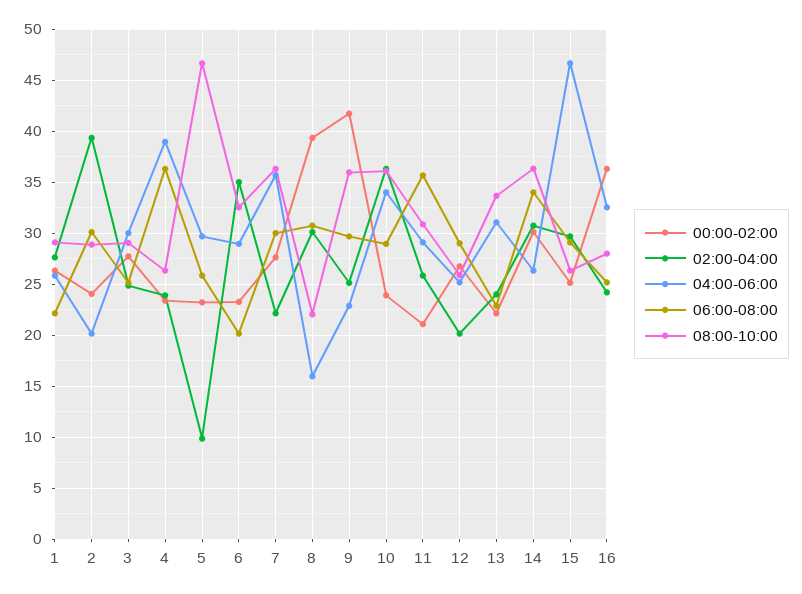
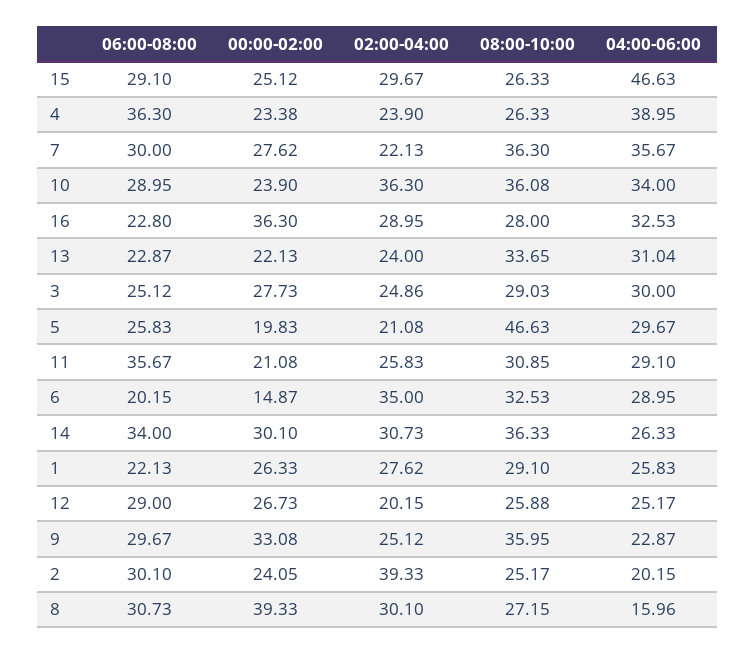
  {
    "00:00-02:00": {
      "1": 26.33,
      "2": 24.05,
      "3": 27.73,
      "4": 23.38,
-     "5": 23,
+     "5": 19.83,
-     "6": 23,
+     "6": 14.87,
      "7": 27.62,
      "8": 39.33,
-     "9": 42,
+     "9": 33.08,
      "10": 23.9,
      "11": 21.08,
      "12": 26.73,
      "13": 22.13,
      "14": 30.1,
      "15": 25.12,
      "16": 36.3
    },
    "02:00-04:00": {
      "1": 27.62,
      "2": 39.33,
      "3": 24.86,
      "4": 23.9,
-     "5": 10,
+     "5": 21.08,
      "6": 35,
      "7": 22.13,
      "8": 30.1,
      "9": 25.12,
      "10": 36.3,
      "11": 25.83,
      "12": 20.15,
      "13": 24,
      "14": 30.73,
      "15": 29.67,
-     "16": 24
+     "16": 28.95
    },
    "04:00-06:00": {
      "1": 25.83,
      "2": 20.15,
      "3": 30,
      "4": 38.95,
      "5": 29.67,
      "6": 28.95,
      "7": 35.67,
      "8": 15.96,
      "9": 22.87,
      "10": 34,
      "11": 29.1,
      "12": 25.17,
      "13": 31.04,
      "14": 26.33,
      "15": 46.63,
      "16": 32.53
    },
    "06:00-08:00": {
      "1": 22.13,
      "2": 30.1,
      "3": 25.12,
      "4": 36.3,
      "5": 25.83,
      "6": 20.15,
      "7": 30,
      "8": 30.73,
      "9": 29.67,
      "10": 28.95,
      "11": 35.67,
      "12": 29,
      "13": 22.87,
      "14": 34,
      "15": 29.1,
-     "16": 25
+     "16": 22.8
    },
    "08:00-10:00": {
      "1": 29.1,
-     "2": 29,
+     "2": 25.17,
      "3": 29.03,
      "4": 26.33,
      "5": 46.63,
      "6": 32.53,
      "7": 36.3,
-     "8": 22,
+     "8": 27.15,
      "9": 35.95,
      "10": 36.08,
      "11": 30.85,
      "12": 25.88,
      "13": 33.65,
      "14": 36.33,
      "15": 26.33,
      "16": 28
    }
  }

